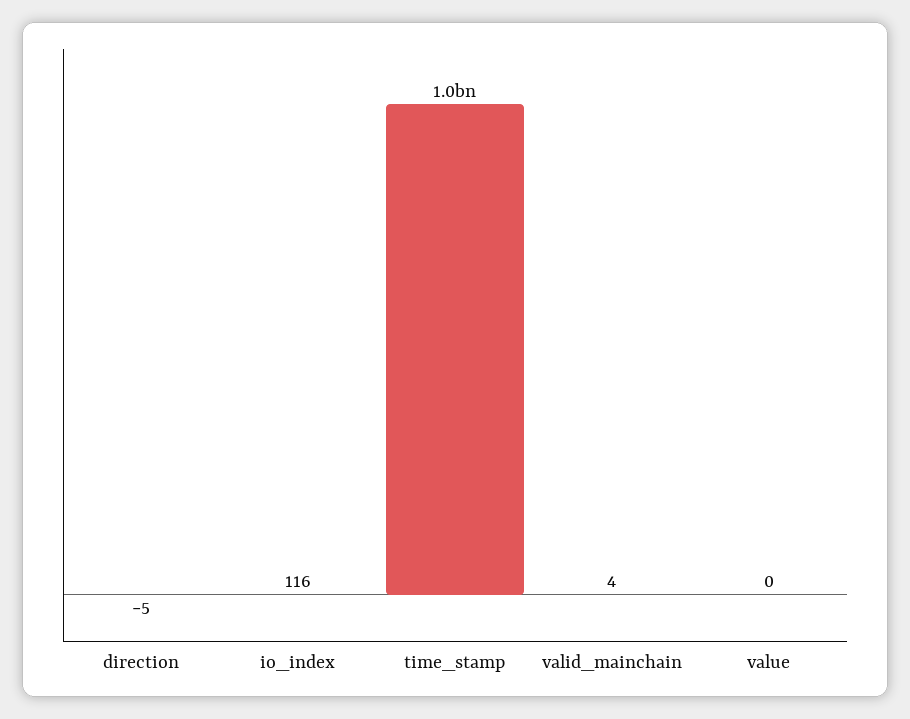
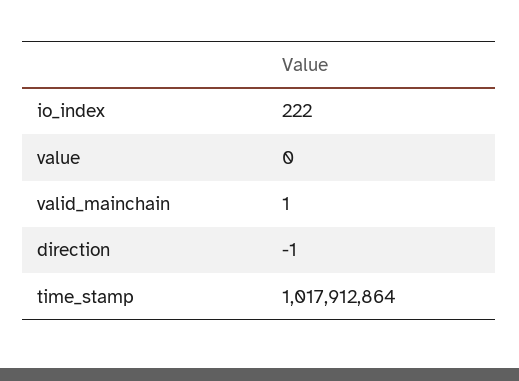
  {
-   "direction": -5,
+   "direction": -1,
-   "io_index": 116,
+   "io_index": 222,
    "time_stamp": 1017912864,
-   "valid_mainchain": 4,
+   "valid_mainchain": 1,
    "value": 0
  }

